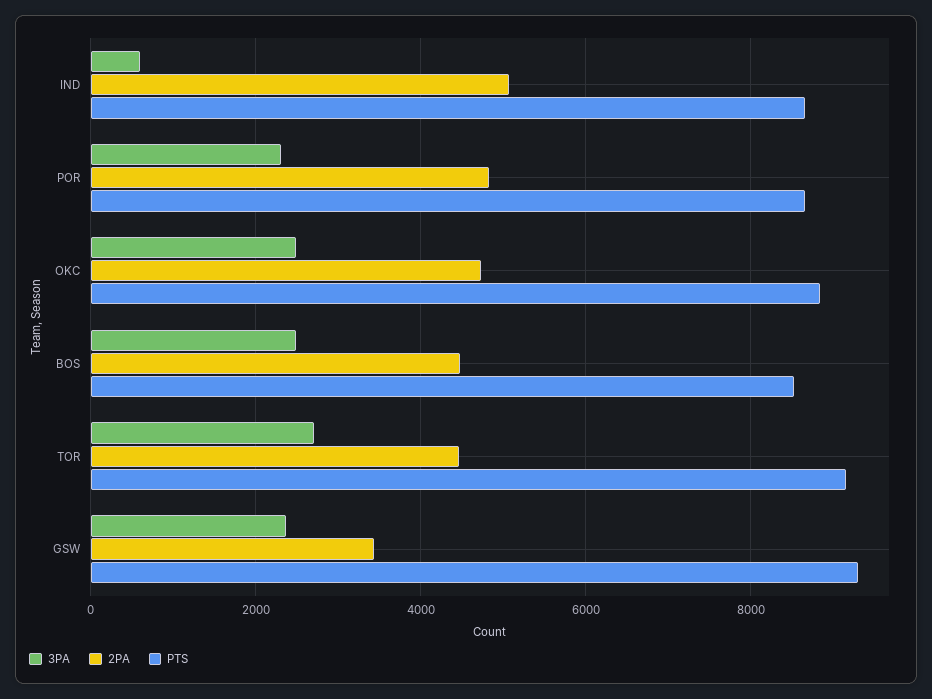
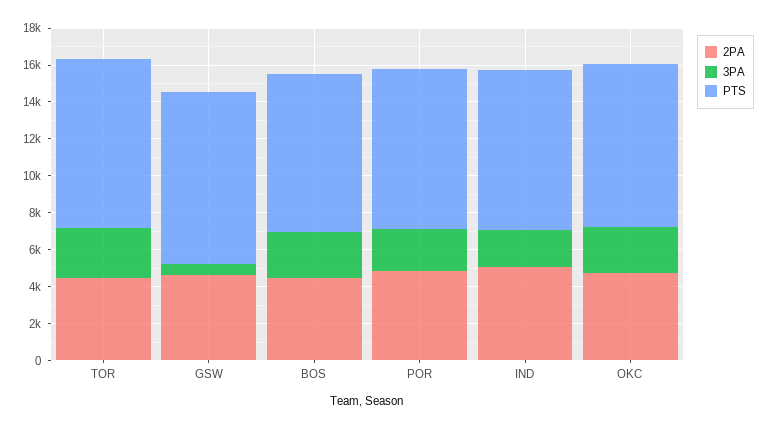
  {
    "3PA": {
-     "IND": 600,
+     "IND": 2000,
      "POR": 2400,
      "OKC": 2400,
      "BOS": 2400,
      "TOR": 2800,
-     "GSW": 2400
+     "GSW": 500
    },
    "2PA": {
      "IND": 5000,
      "POR": 4800,
      "OKC": 4800,
      "BOS": 4400,
      "TOR": 4400,
-     "GSW": 3400
+     "GSW": 4500
    },
    "PTS": {
      "IND": 8600,
      "POR": 8600,
      "OKC": 8800,
      "BOS": 8600,
      "TOR": 9200,
      "GSW": 9400
    }
  }

